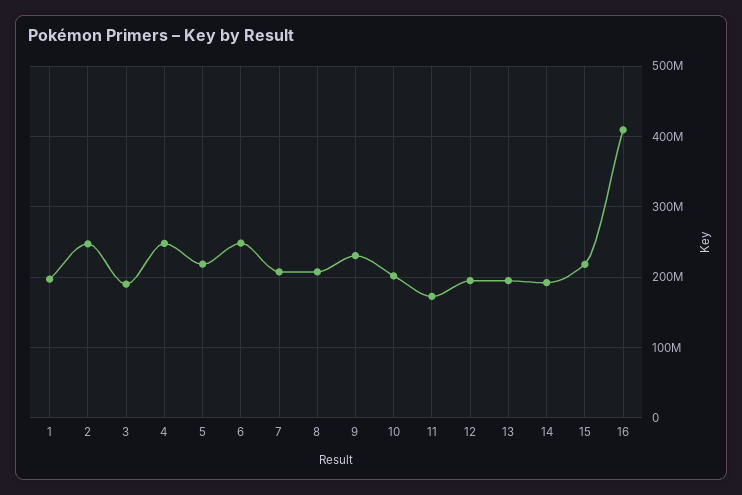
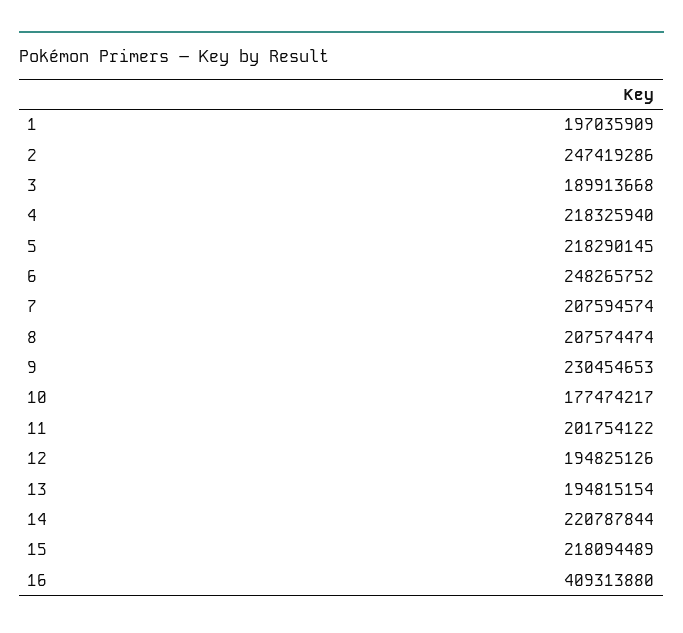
  {
    "1": 197035909,
    "2": 247419286,
    "3": 189913668,
-   "4": 250000000,
+   "4": 218325940,
    "5": 218290145,
    "6": 248265752,
    "7": 207594574,
    "8": 207574474,
    "9": 230454653,
-   "10": 200000000,
+   "10": 177474217,
-   "11": 170000000,
+   "11": 201754122,
    "12": 194825126,
    "13": 194815154,
-   "14": 190000000,
+   "14": 220787844,
    "15": 218094489,
    "16": 409313880
  }

